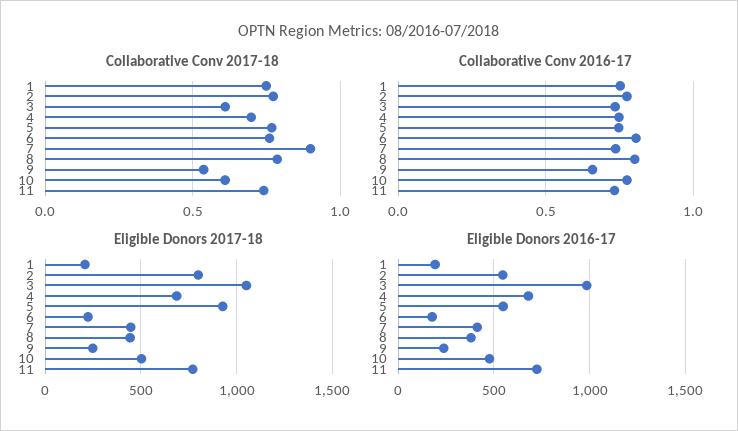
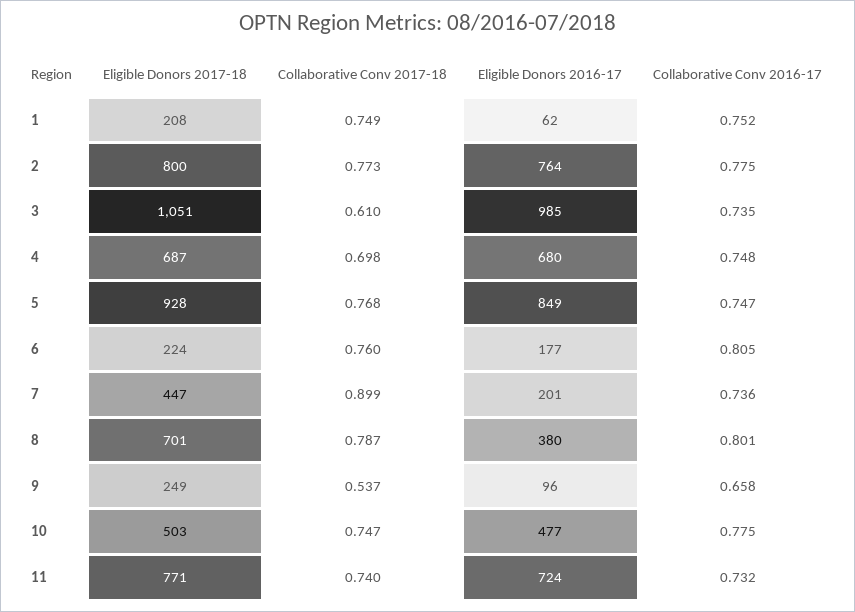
  {
    "Collaborative Conv 2017-18": {
      "1": 0.749,
      "2": 0.773,
      "3": 0.61,
      "4": 0.698,
      "5": 0.768,
      "6": 0.76,
      "7": 0.899,
      "8": 0.787,
      "9": 0.537,
-     "10": 0.6,
+     "10": 0.747,
      "11": 0.74
    },
    "Collaborative Conv 2016-17": {
      "1": 0.752,
      "2": 0.775,
      "3": 0.735,
      "4": 0.748,
      "5": 0.747,
      "6": 0.805,
      "7": 0.736,
      "8": 0.801,
      "9": 0.658,
      "10": 0.775,
      "11": 0.732
    },
    "Eligible Donors 2017-18": {
      "1": 208,
      "2": 800,
      "3": 1051,
      "4": 687,
      "5": 928,
      "6": 224,
      "7": 447,
-     "8": 450,
+     "8": 701,
      "9": 249,
      "10": 503,
      "11": 771
    },
    "Eligible Donors 2016-17": {
-     "1": 200,
+     "1": 62,
-     "2": 550,
+     "2": 764,
      "3": 985,
      "4": 680,
-     "5": 550,
+     "5": 849,
      "6": 177,
-     "7": 400,
+     "7": 201,
      "8": 380,
-     "9": 250,
+     "9": 96,
      "10": 477,
      "11": 724
    }
  }

